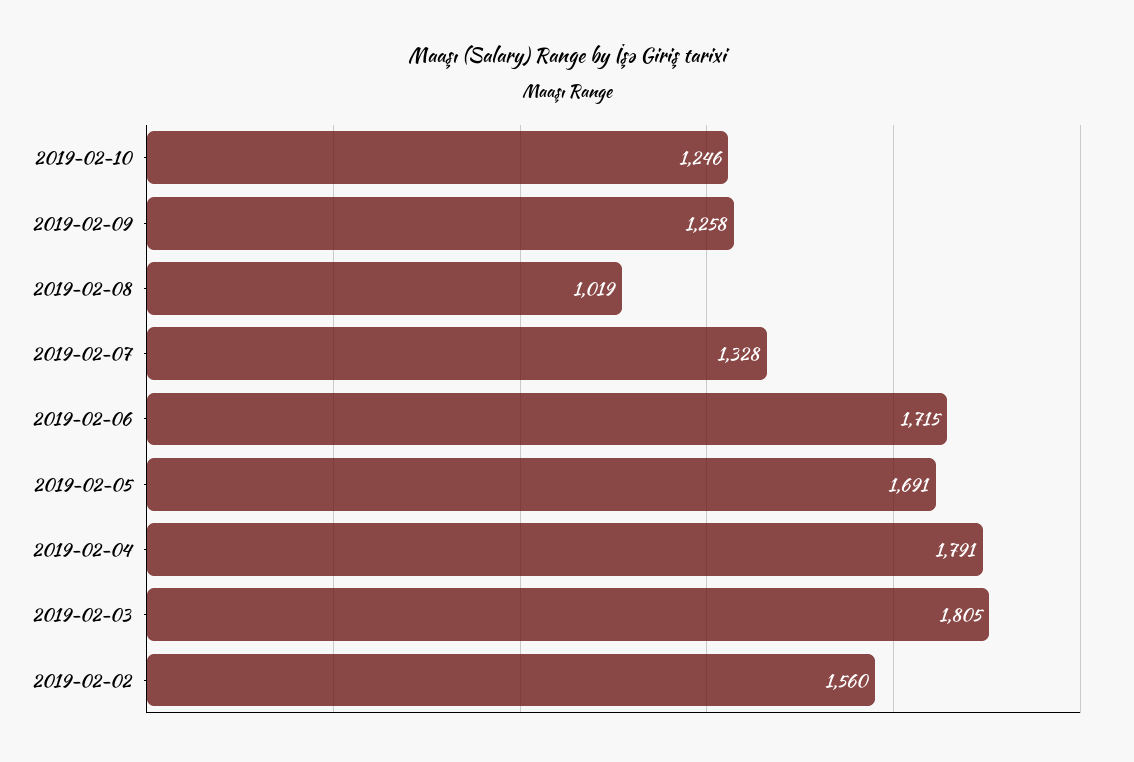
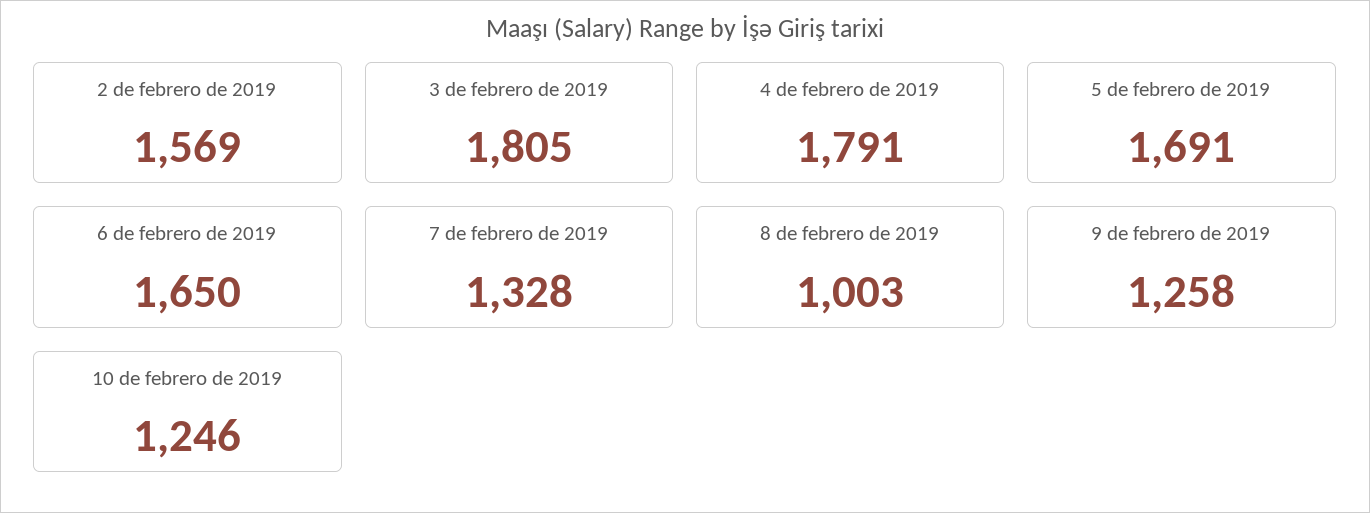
  {
    "2019-02-10": 1246,
    "2019-02-09": 1258,
-   "2019-02-08": 1019,
+   "2019-02-08": 1003,
    "2019-02-07": 1328,
-   "2019-02-06": 1715,
+   "2019-02-06": 1650,
    "2019-02-05": 1691,
    "2019-02-04": 1791,
    "2019-02-03": 1805,
-   "2019-02-02": 1560
+   "2019-02-02": 1569
  }

